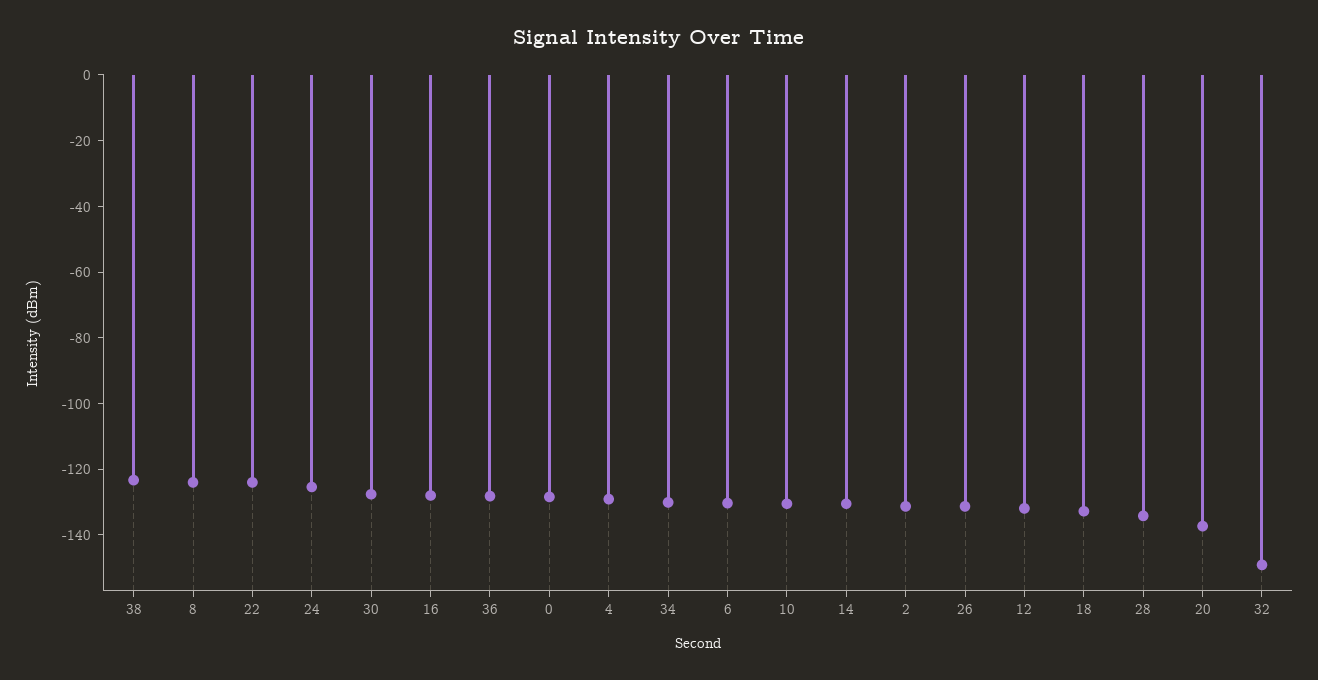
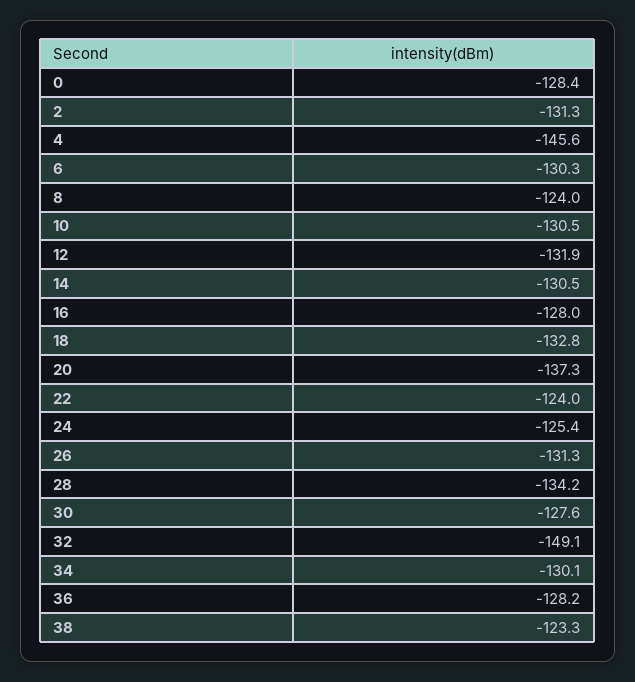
  {
    "38": -123.3,
    "8": -124,
    "22": -124,
    "24": -125.4,
    "30": -127.6,
    "16": -128,
    "36": -128.2,
    "0": -128.4,
-   "4": -130,
+   "4": -145.6,
    "34": -130.1,
    "6": -130.3,
    "10": -130.5,
    "14": -130.5,
    "2": -131.3,
    "26": -131.3,
    "12": -131.9,
    "18": -132.8,
    "28": -134.2,
    "20": -137.3,
    "32": -149.1
  }

